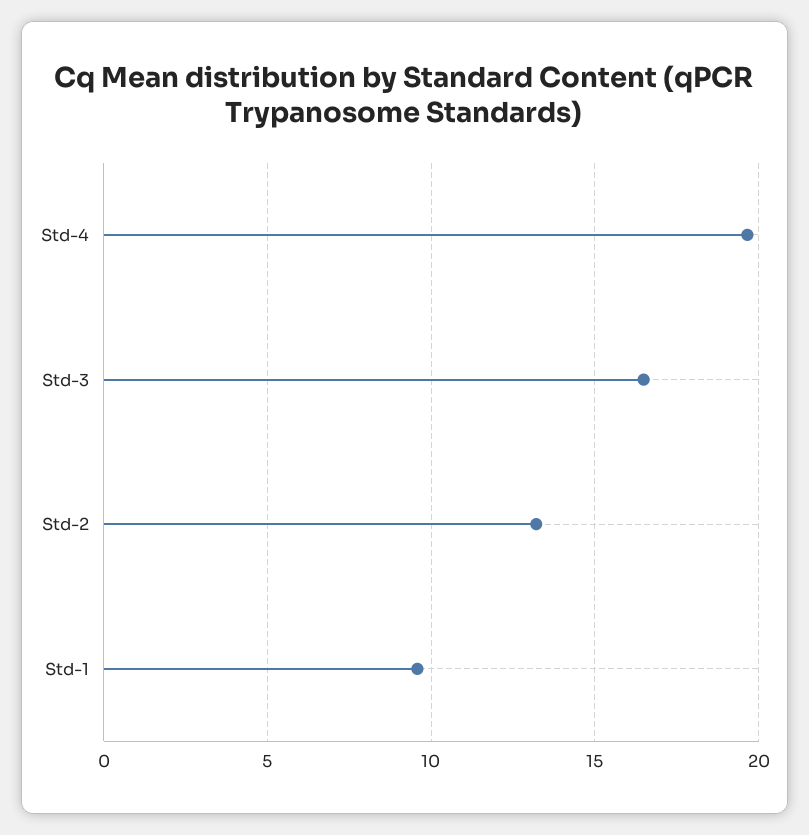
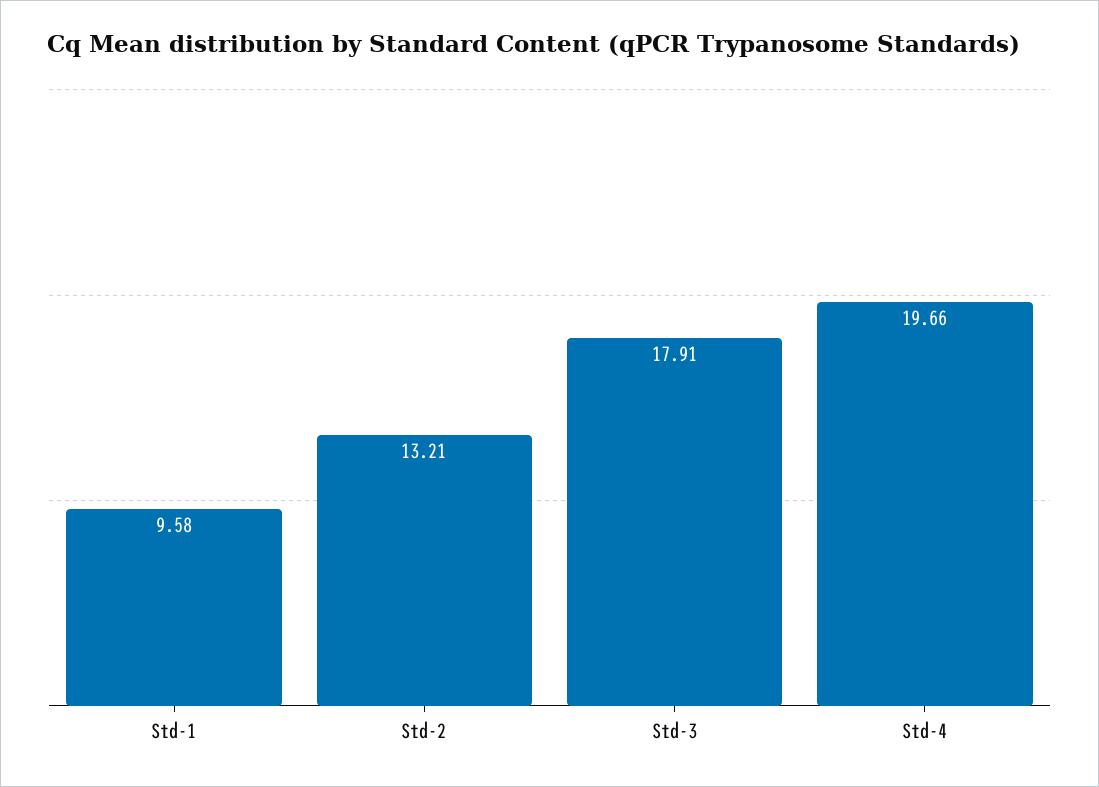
  {
    "Std-4": 19.66,
-   "Std-3": 16.5,
+   "Std-3": 17.91,
    "Std-2": 13.21,
    "Std-1": 9.58
  }

